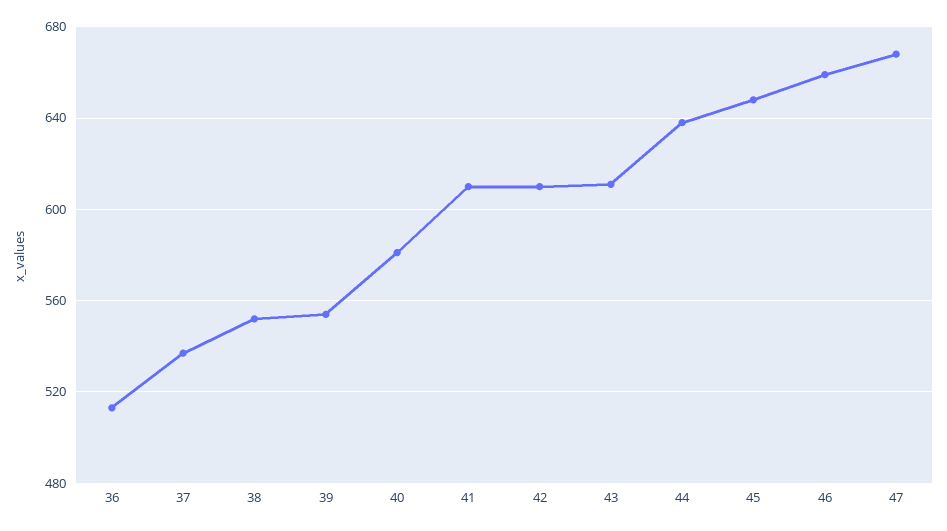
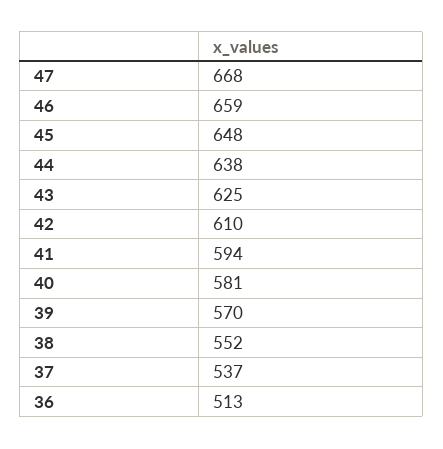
  {
    "36": 513,
    "37": 537,
    "38": 552,
-   "39": 555,
+   "39": 570,
    "40": 581,
-   "41": 610,
+   "41": 594,
    "42": 610,
-   "43": 610,
+   "43": 625,
    "44": 638,
    "45": 648,
    "46": 659,
    "47": 668
  }

